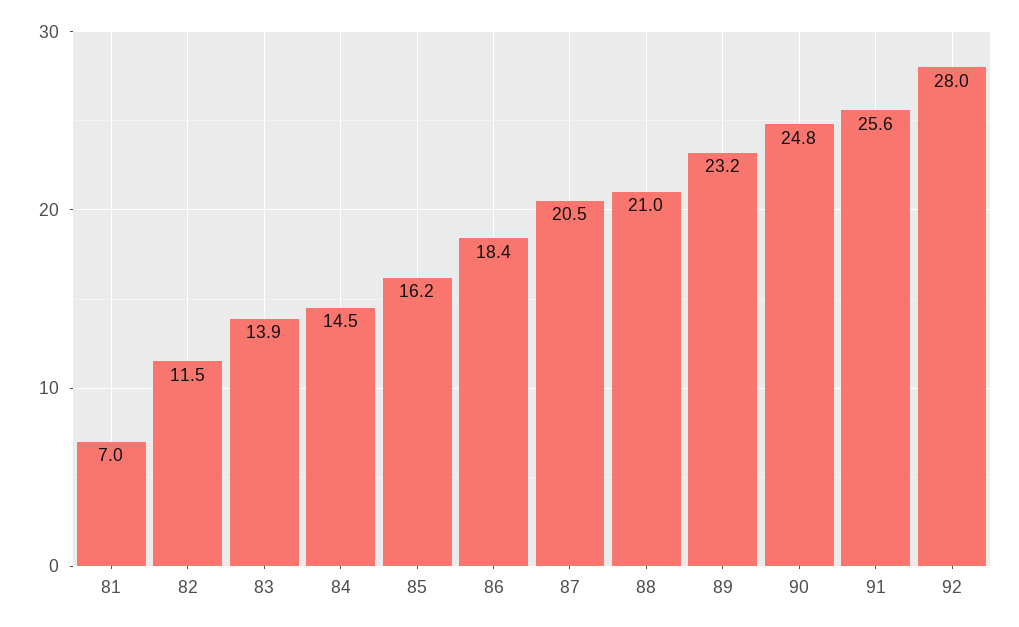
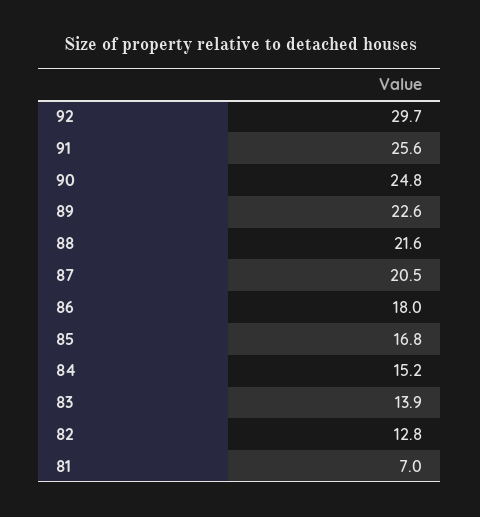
  {
    "81": 7,
-   "82": 11.5,
+   "82": 12.8,
    "83": 13.9,
-   "84": 14.5,
+   "84": 15.2,
-   "85": 16.2,
+   "85": 16.8,
-   "86": 18.4,
+   "86": 18,
    "87": 20.5,
-   "88": 21,
+   "88": 21.6,
-   "89": 23.2,
+   "89": 22.6,
    "90": 24.8,
    "91": 25.6,
-   "92": 28
+   "92": 29.7
  }

